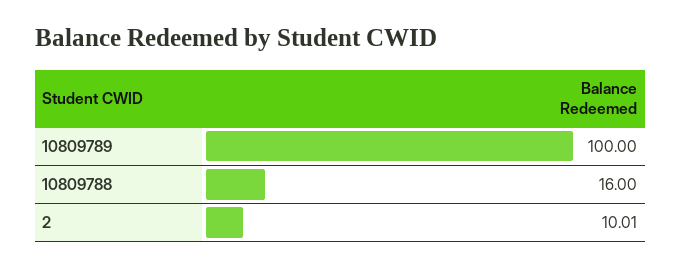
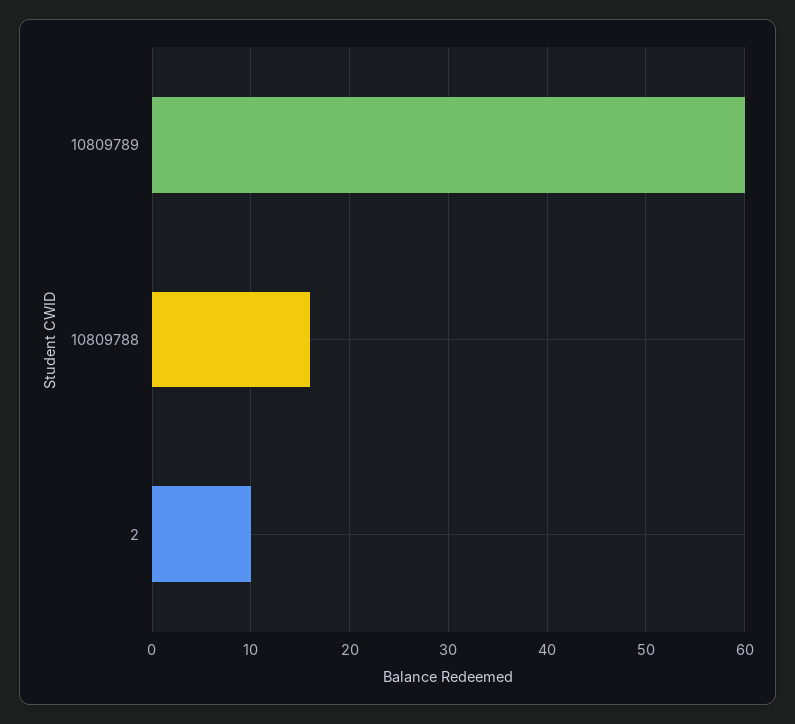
  {
-   "10809789": 100,
+   "10809789": 60,
    "10809788": 16,
    "2": 10.01
  }

